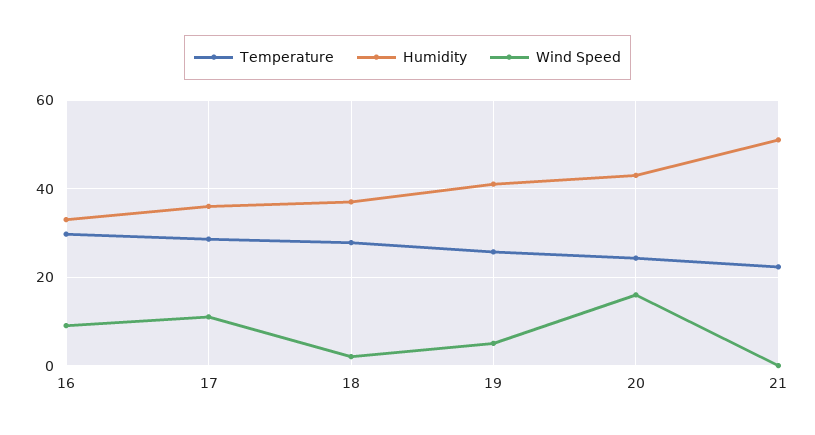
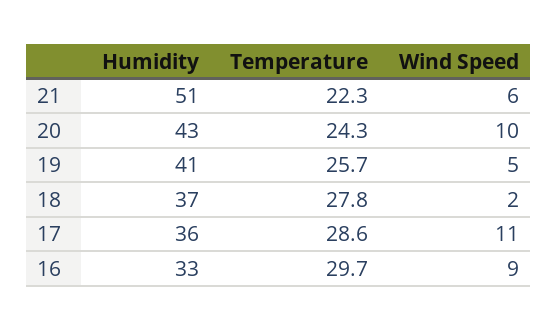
  {
    "Temperature": {
      "16": 29.7,
      "17": 28.6,
      "18": 27.8,
      "19": 25.7,
      "20": 24.3,
      "21": 22.3
    },
    "Humidity": {
      "16": 33,
      "17": 36,
      "18": 37,
      "19": 41,
      "20": 43,
      "21": 51
    },
    "Wind Speed": {
      "16": 9,
      "17": 11,
      "18": 2,
      "19": 5,
-     "20": 16,
+     "20": 10,
-     "21": 0
+     "21": 6
    }
  }

